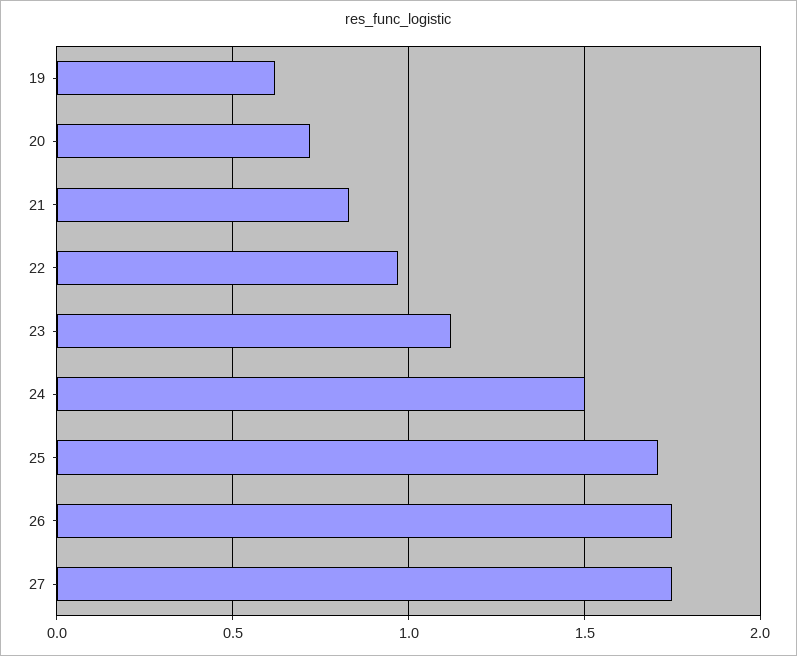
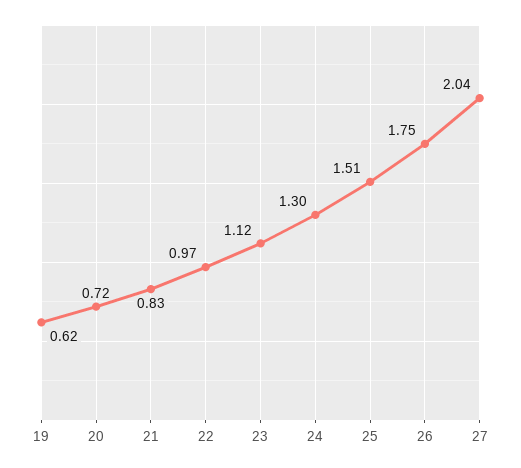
  {
    "19": 0.62,
    "20": 0.72,
    "21": 0.83,
    "22": 0.97,
    "23": 1.12,
-   "24": 1.5,
+   "24": 1.3,
-   "25": 1.7,
+   "25": 1.51,
    "26": 1.75,
-   "27": 1.75
+   "27": 2.04
  }

